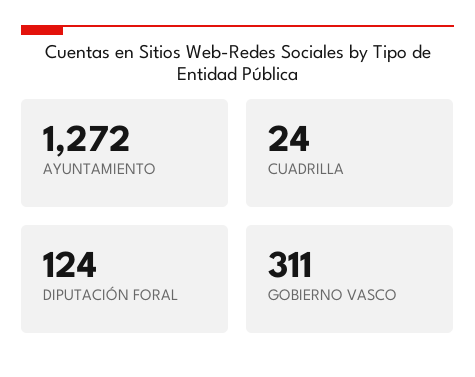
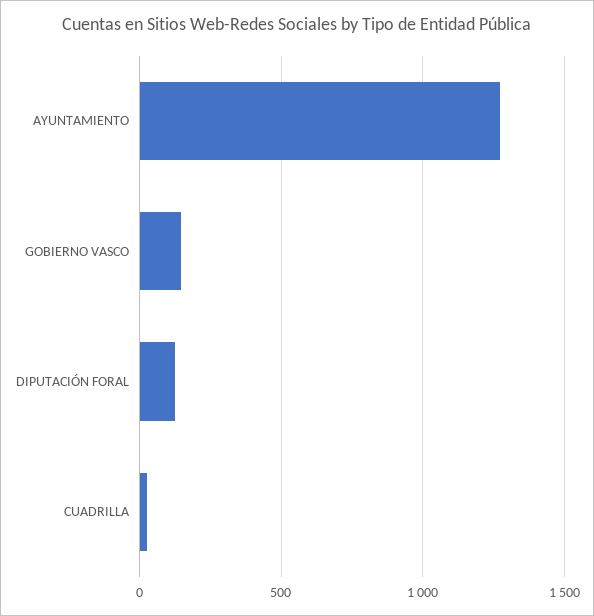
  {
    "AYUNTAMIENTO": 1272,
    "CUADRILLA": 24,
    "DIPUTACIÓN FORAL": 124,
-   "GOBIERNO VASCO": 311
+   "GOBIERNO VASCO": 150
  }

